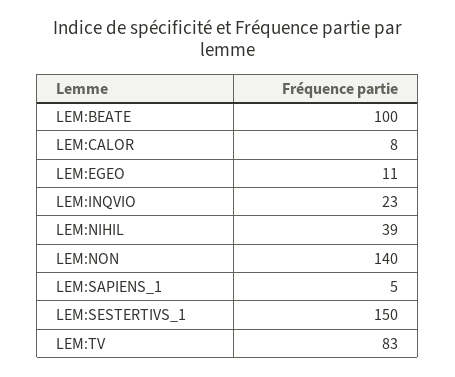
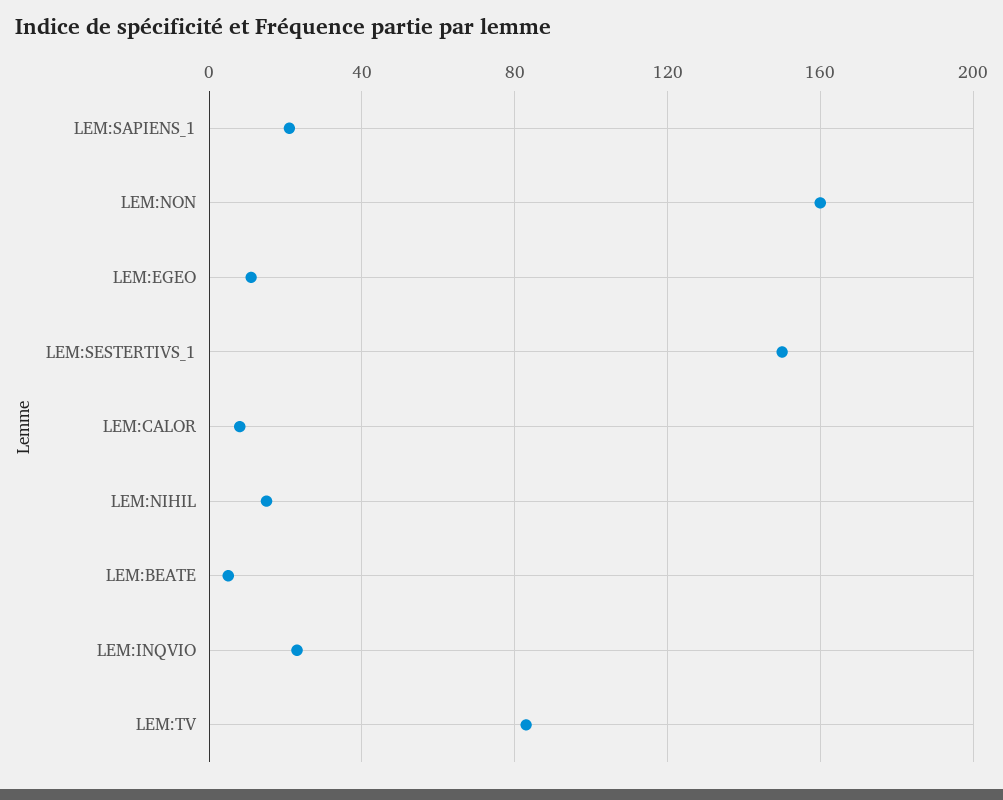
  {
-   "LEM:BEATE": 100,
+   "LEM:BEATE": 5,
    "LEM:CALOR": 8,
    "LEM:EGEO": 11,
    "LEM:INQVIO": 23,
-   "LEM:NIHIL": 39,
+   "LEM:NIHIL": 15,
-   "LEM:NON": 140,
+   "LEM:NON": 160,
-   "LEM:SAPIENS_1": 5,
+   "LEM:SAPIENS_1": 20,
    "LEM:SESTERTIVS_1": 150,
    "LEM:TV": 83
  }

